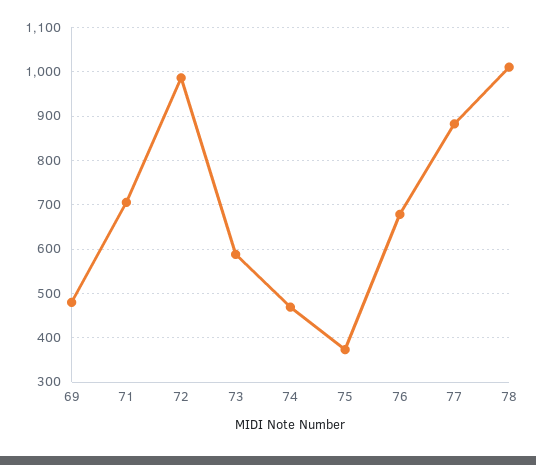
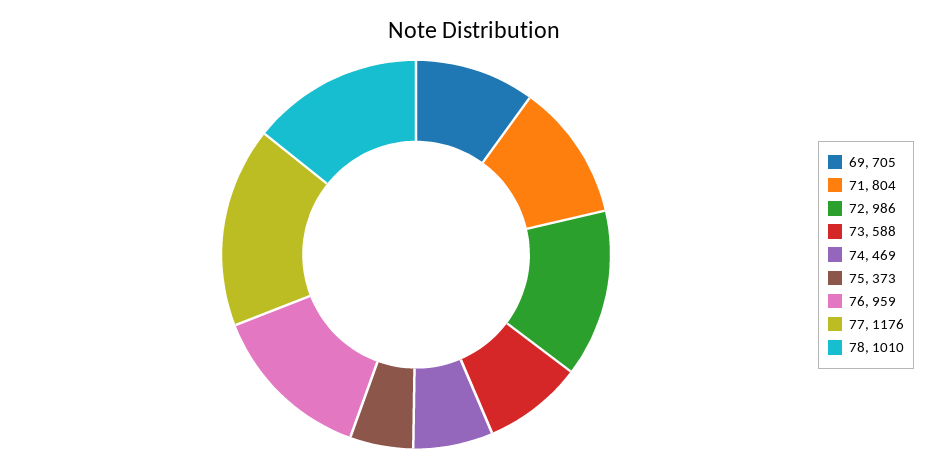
  {
-   "69": 480,
+   "69": 705,
-   "71": 700,
+   "71": 804,
    "72": 986,
    "73": 588,
    "74": 469,
    "75": 373,
-   "76": 680,
+   "76": 959,
-   "77": 880,
+   "77": 1176,
    "78": 1010
  }

